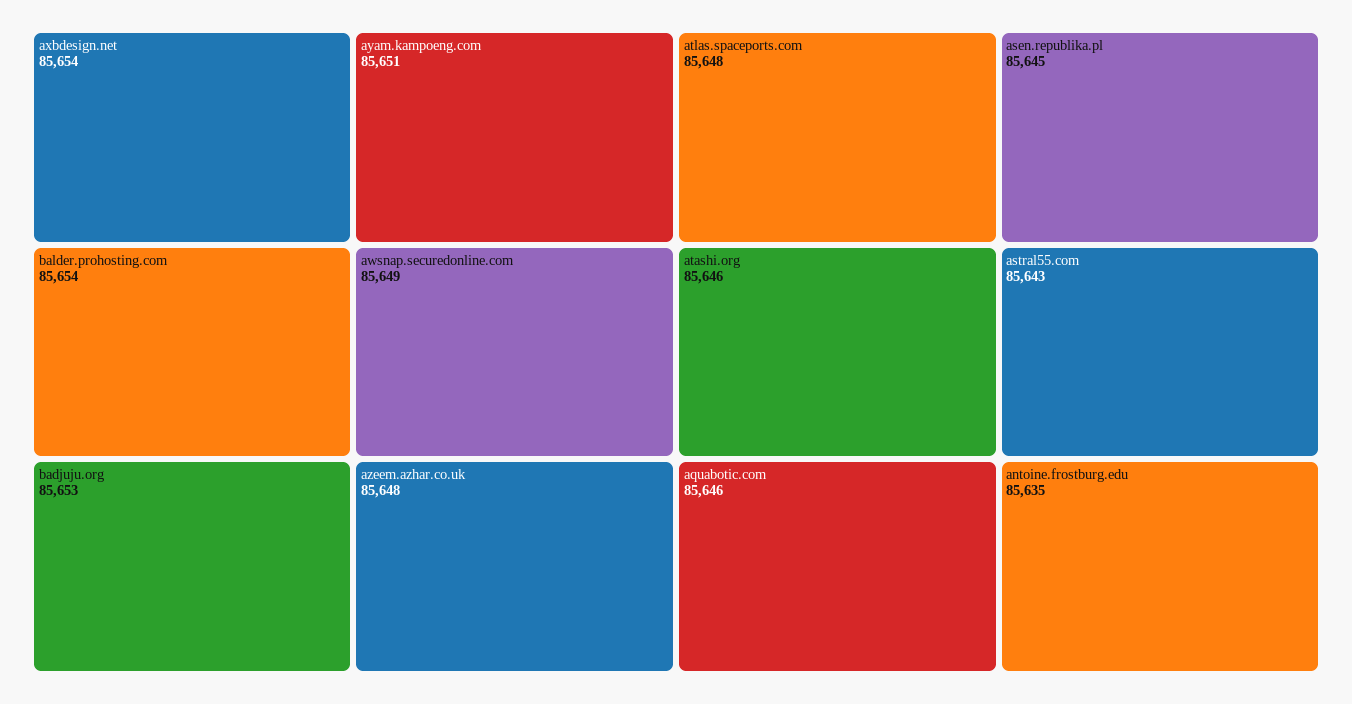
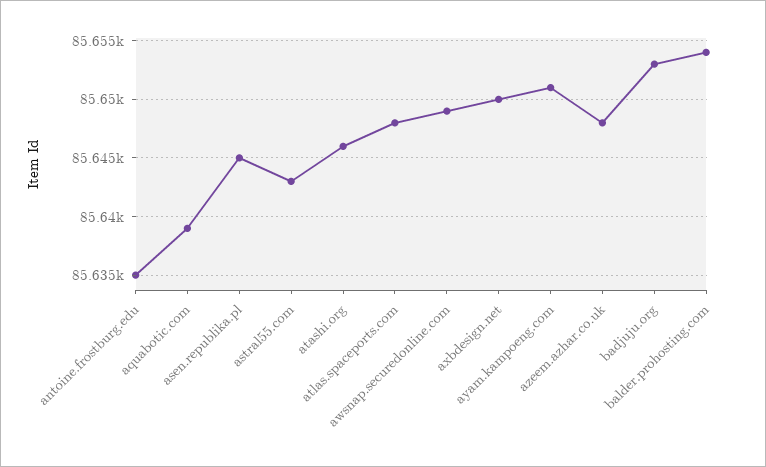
  {
-   "axbdesign.net": 85654,
+   "axbdesign.net": 85650,
    "balder.prohosting.com": 85654,
    "badjuju.org": 85653,
    "ayam.kampoeng.com": 85651,
    "awsnap.securedonline.com": 85649,
    "azeem.azhar.co.uk": 85648,
    "atlas.spaceports.com": 85648,
    "atashi.org": 85646,
-   "aquabotic.com": 85646,
+   "aquabotic.com": 85639,
    "asen.republika.pl": 85645,
    "astral55.com": 85643,
    "antoine.frostburg.edu": 85635
  }

